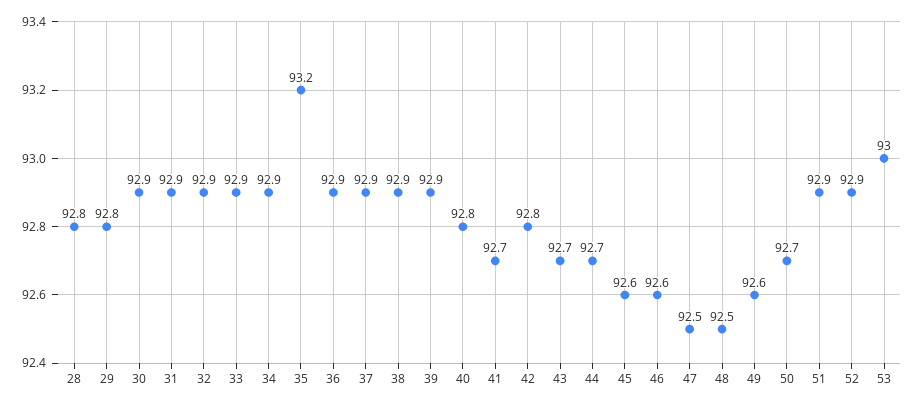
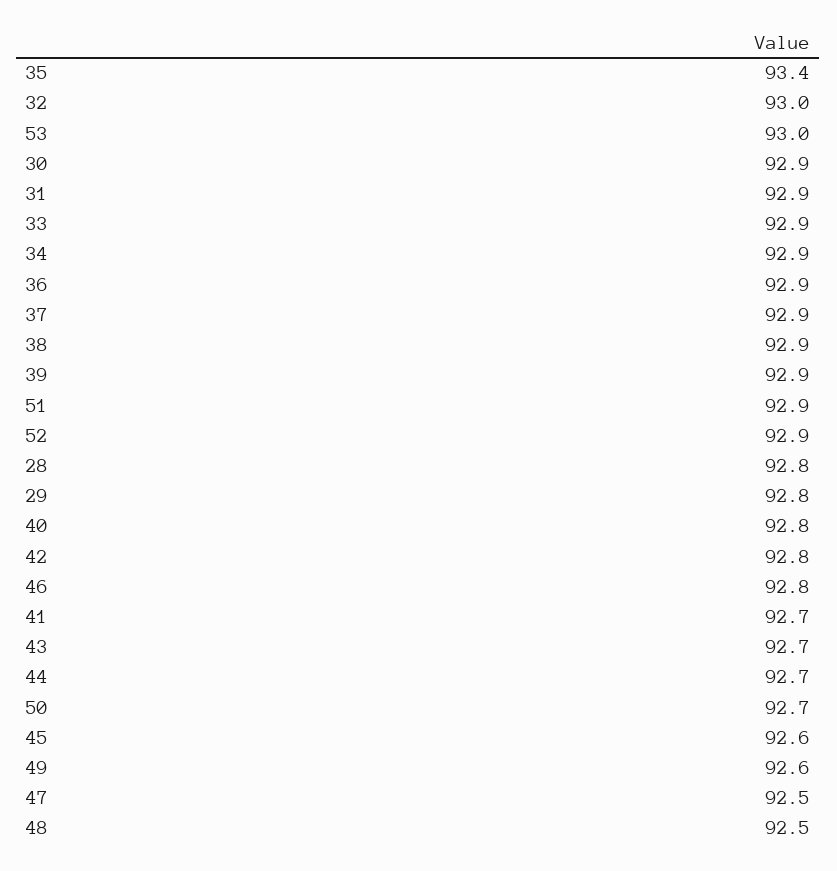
  {
    "28": 92.8,
    "29": 92.8,
    "30": 92.9,
    "31": 92.9,
-   "32": 92.9,
+   "32": 93,
    "33": 92.9,
    "34": 92.9,
-   "35": 93.2,
+   "35": 93.4,
    "36": 92.9,
    "37": 92.9,
    "38": 92.9,
    "39": 92.9,
    "40": 92.8,
    "41": 92.7,
    "42": 92.8,
    "43": 92.7,
    "44": 92.7,
    "45": 92.6,
-   "46": 92.6,
+   "46": 92.8,
    "47": 92.5,
    "48": 92.5,
    "49": 92.6,
    "50": 92.7,
    "51": 92.9,
    "52": 92.9,
    "53": 93
  }

